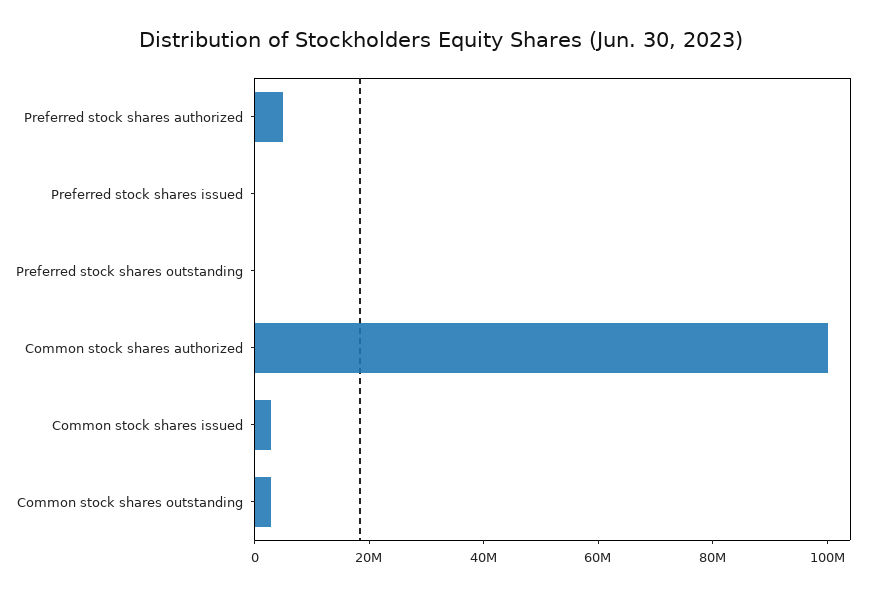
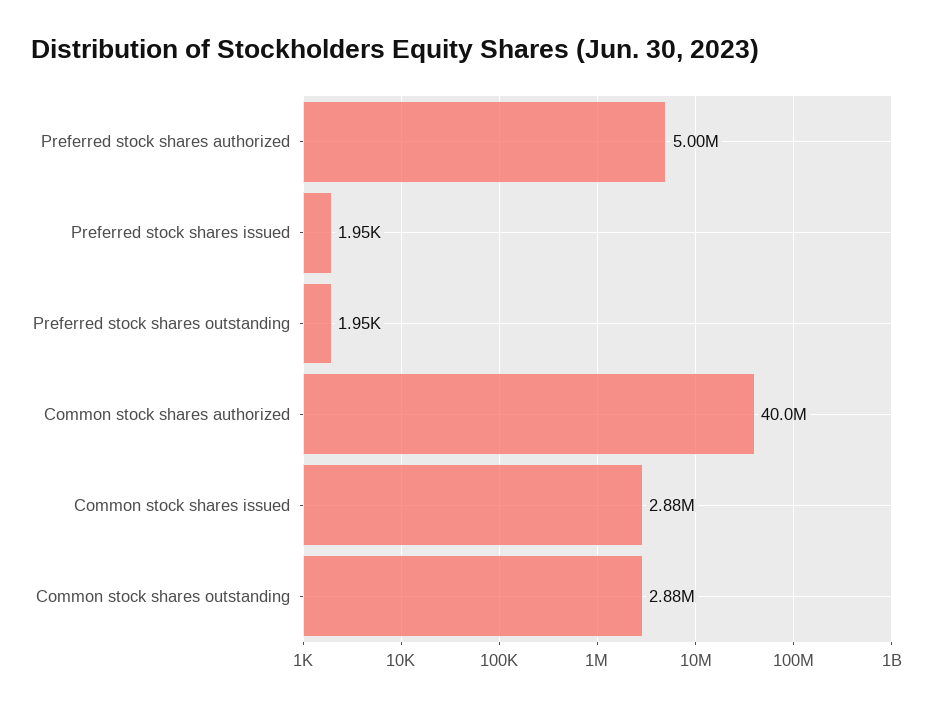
  {
    "Preferred stock shares authorized": 5000000,
    "Preferred stock shares issued": 1950,
    "Preferred stock shares outstanding": 1950,
-   "Common stock shares authorized": 100000000,
+   "Common stock shares authorized": 40000000,
    "Common stock shares issued": 2880000,
    "Common stock shares outstanding": 2880000
  }

